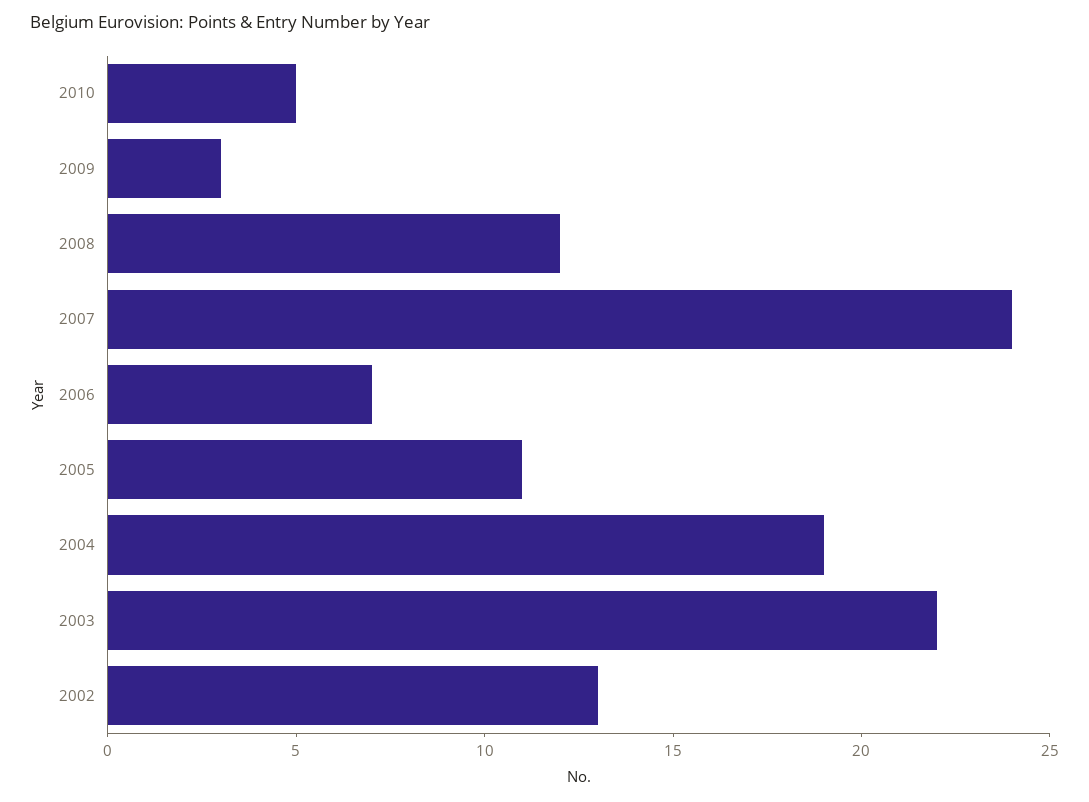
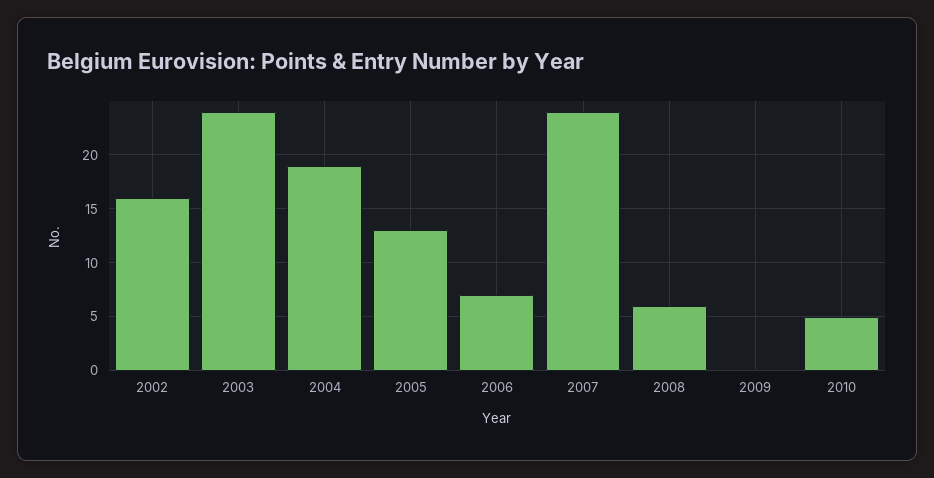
  {
    "2010": 5,
-   "2009": 3,
+   "2009": 0,
-   "2008": 12,
+   "2008": 6,
    "2007": 24,
    "2006": 7,
-   "2005": 11,
+   "2005": 13,
    "2004": 19,
-   "2003": 22,
+   "2003": 24,
-   "2002": 13
+   "2002": 16
  }

